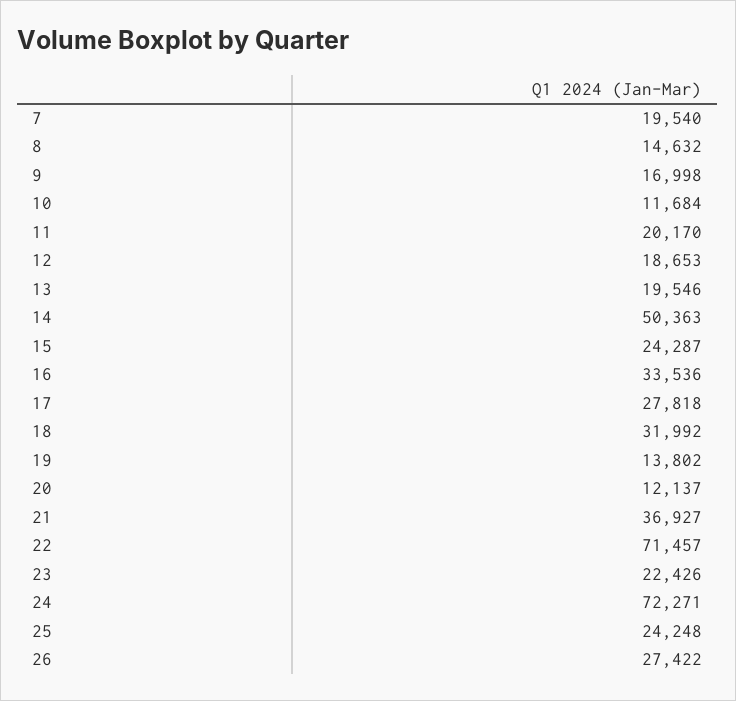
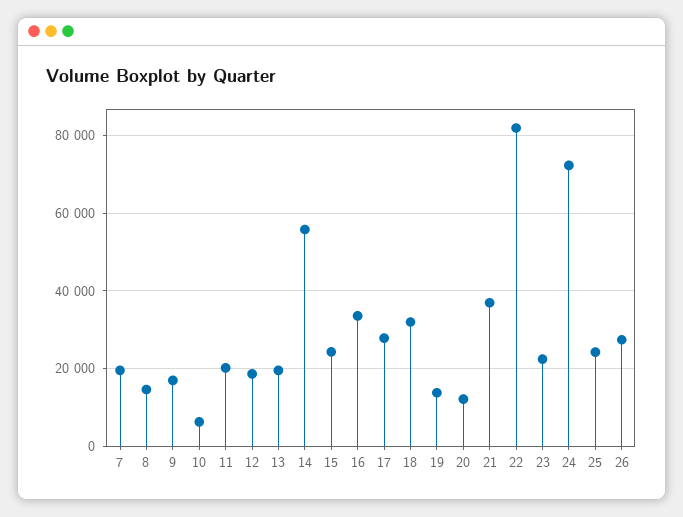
  {
    "7": 19540,
    "8": 14632,
    "9": 16998,
-   "10": 11684,
+   "10": 6000,
    "11": 20170,
    "12": 18653,
    "13": 19546,
-   "14": 50363,
+   "14": 56000,
    "15": 24287,
    "16": 33536,
    "17": 27818,
    "18": 31992,
    "19": 13802,
    "20": 12137,
    "21": 36927,
-   "22": 71457,
+   "22": 82000,
    "23": 22426,
    "24": 72271,
    "25": 24248,
    "26": 27422
  }

